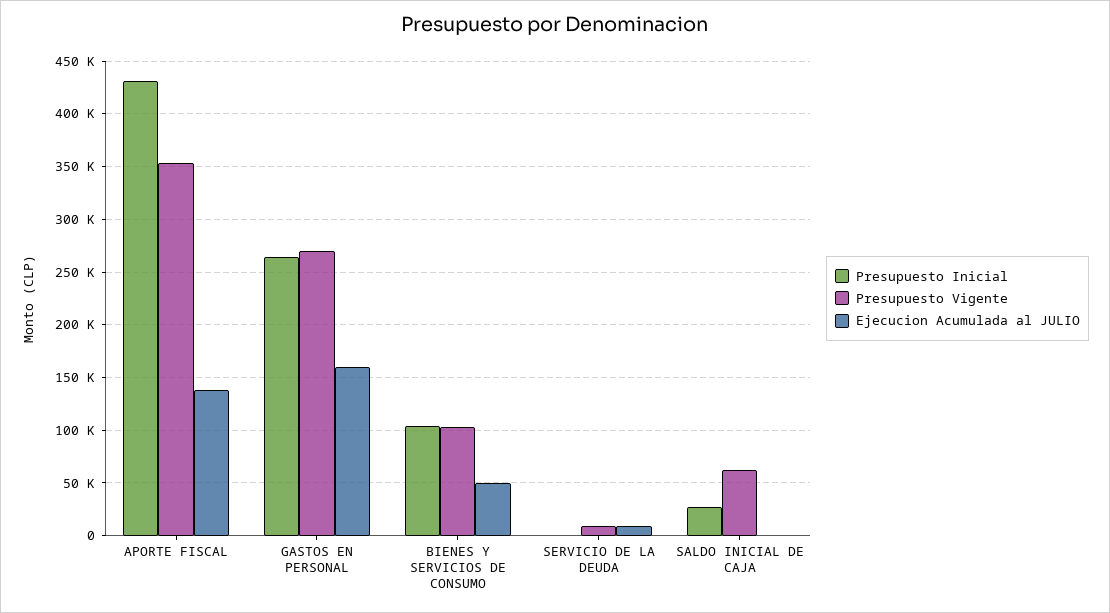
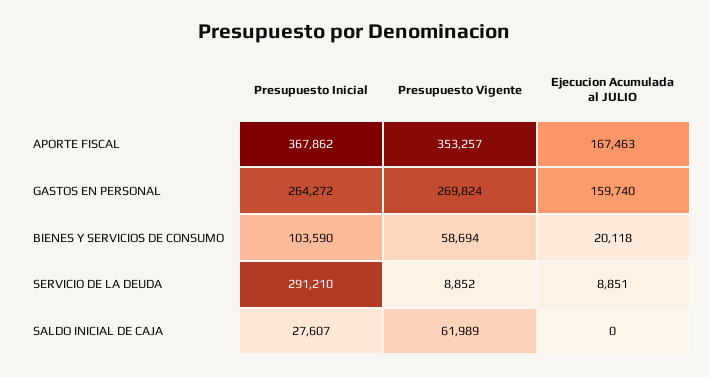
  {
    "Presupuesto Inicial": {
-     "APORTE FISCAL": 430000,
+     "APORTE FISCAL": 367862,
      "GASTOS EN PERSONAL": 264272,
      "BIENES Y SERVICIOS DE CONSUMO": 103590,
-     "SERVICIO DE LA DEUDA": 0,
+     "SERVICIO DE LA DEUDA": 291210,
      "SALDO INICIAL DE CAJA": 27607
    },
    "Presupuesto Vigente": {
      "APORTE FISCAL": 353257,
      "GASTOS EN PERSONAL": 269824,
-     "BIENES Y SERVICIOS DE CONSUMO": 100000,
+     "BIENES Y SERVICIOS DE CONSUMO": 58694,
      "SERVICIO DE LA DEUDA": 8852,
      "SALDO INICIAL DE CAJA": 61989
    },
    "Ejecucion Acumulada al JULIO": {
-     "APORTE FISCAL": 140000,
+     "APORTE FISCAL": 167463,
      "GASTOS EN PERSONAL": 159740,
-     "BIENES Y SERVICIOS DE CONSUMO": 50000,
+     "BIENES Y SERVICIOS DE CONSUMO": 20118,
      "SERVICIO DE LA DEUDA": 8851,
      "SALDO INICIAL DE CAJA": 0
    }
  }

